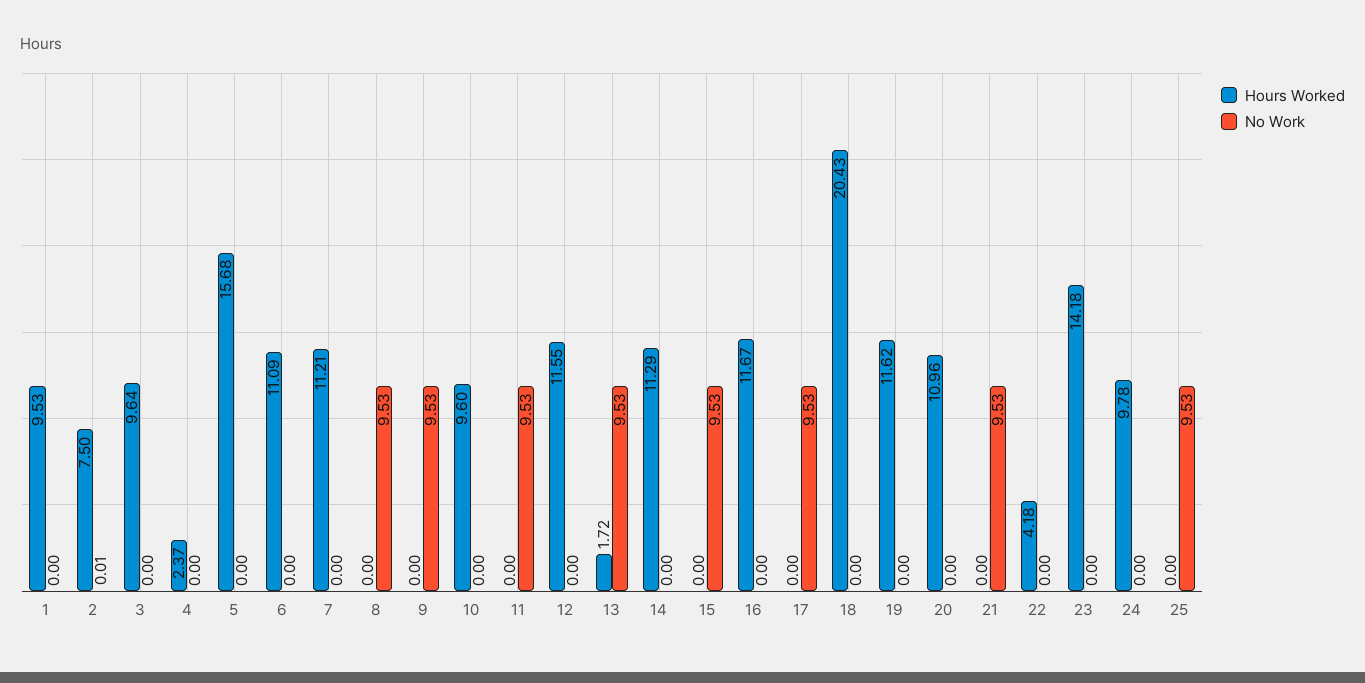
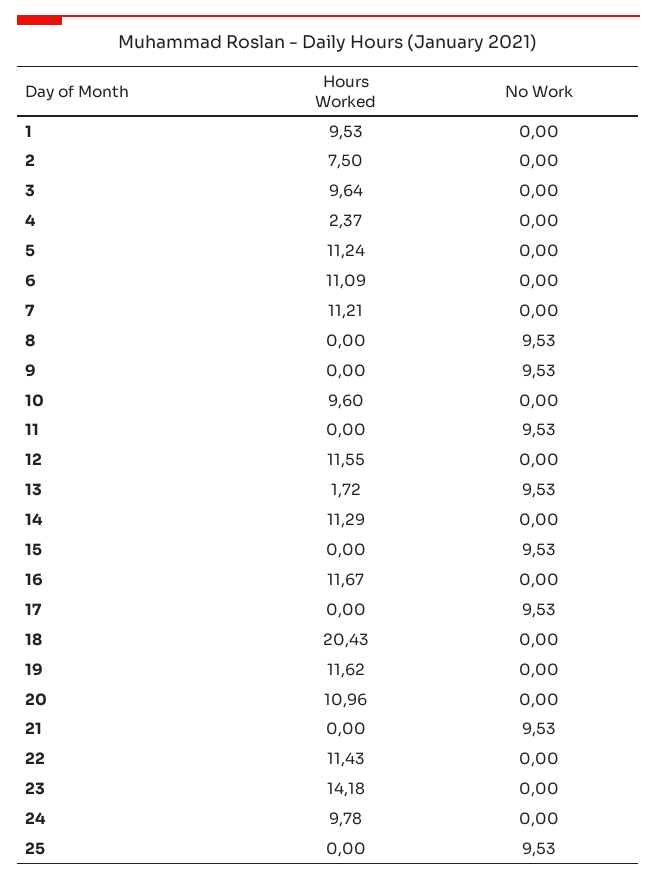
  {
    "Hours Worked": {
      "1": 9.53,
      "2": 7.5,
      "3": 9.64,
      "4": 2.37,
-     "5": 15.68,
+     "5": 11.24,
      "6": 11.09,
      "7": 11.21,
      "8": 0,
      "9": 0,
      "10": 9.6,
      "11": 0,
      "12": 11.55,
      "13": 1.72,
      "14": 11.29,
      "15": 0,
      "16": 11.67,
      "17": 0,
      "18": 20.43,
      "19": 11.62,
      "20": 10.96,
      "21": 0,
-     "22": 4.18,
+     "22": 11.43,
      "23": 14.18,
      "24": 9.78,
      "25": 0
    },
    "No Work": {
      "1": 0,
-     "2": 0.01,
+     "2": 0,
      "3": 0,
      "4": 0,
      "5": 0,
      "6": 0,
      "7": 0,
      "8": 9.53,
      "9": 9.53,
      "10": 0,
      "11": 9.53,
      "12": 0,
      "13": 9.53,
      "14": 0,
      "15": 9.53,
      "16": 0,
      "17": 9.53,
      "18": 0,
      "19": 0,
      "20": 0,
      "21": 9.53,
      "22": 0,
      "23": 0,
      "24": 0,
      "25": 9.53
    }
  }

